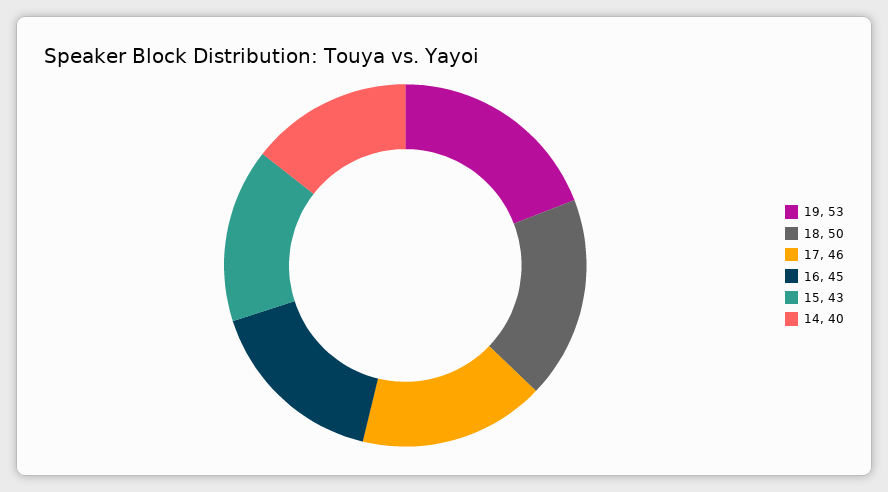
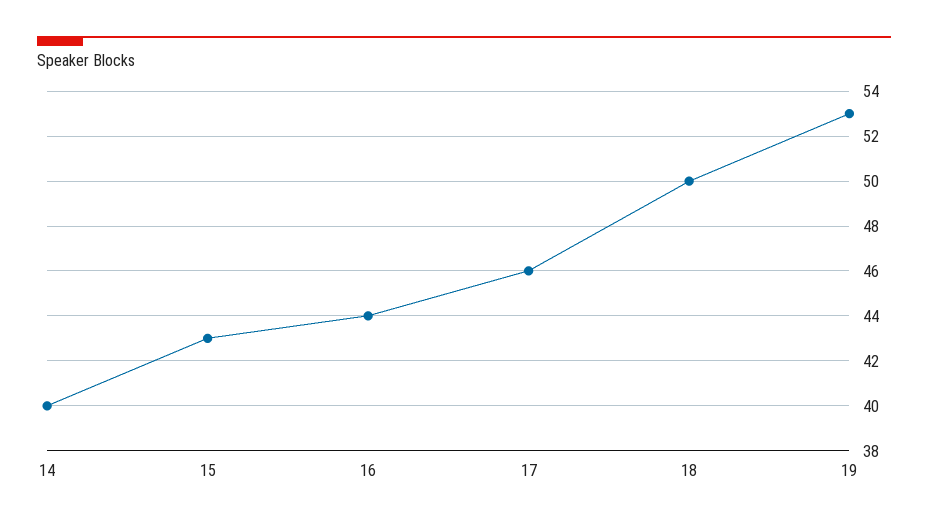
  {
    "19": 53,
    "18": 50,
    "17": 46,
-   "16": 45,
+   "16": 44,
    "15": 43,
    "14": 40
  }

